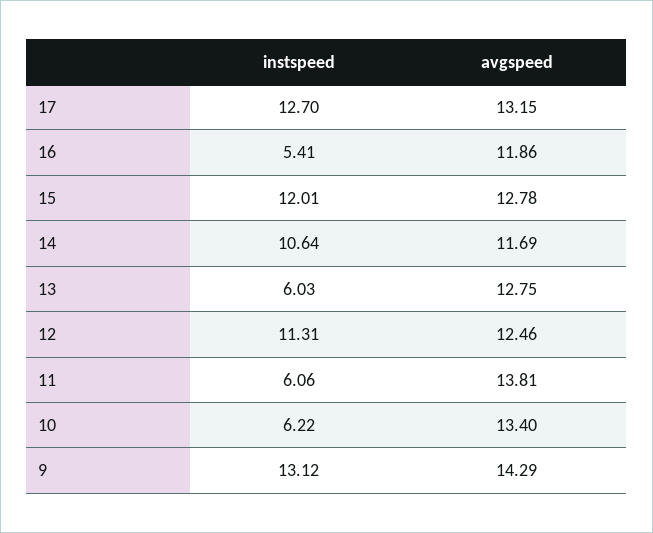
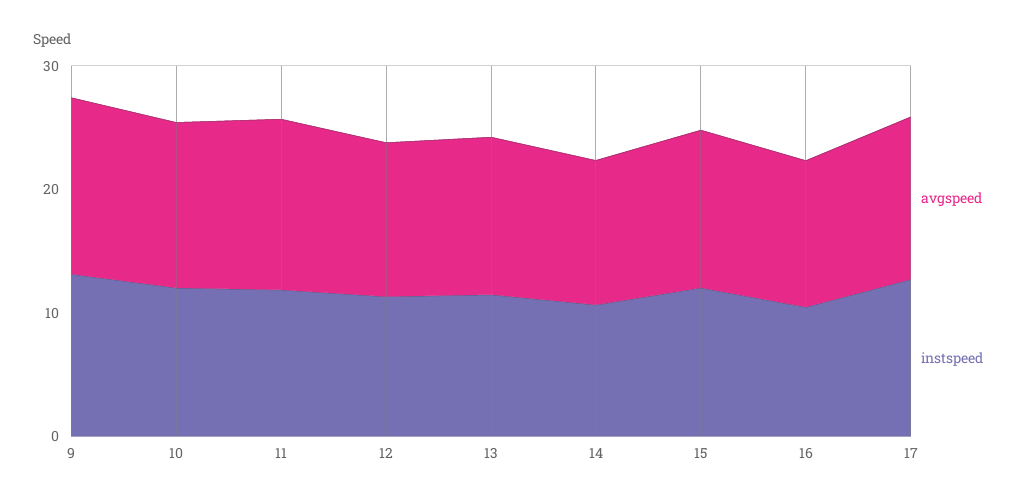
  {
    "instspeed": {
      "17": 12.7,
-     "16": 5.41,
+     "16": 10,
      "15": 12.01,
      "14": 10.64,
-     "13": 6.03,
+     "13": 12,
      "12": 11.31,
-     "11": 6.06,
+     "11": 12,
-     "10": 6.22,
+     "10": 12,
      "9": 13.12
    },
    "avgspeed": {
      "17": 13.15,
      "16": 11.86,
      "15": 12.78,
      "14": 11.69,
      "13": 12.75,
      "12": 12.46,
      "11": 13.81,
      "10": 13.4,
      "9": 14.29
    }
  }

